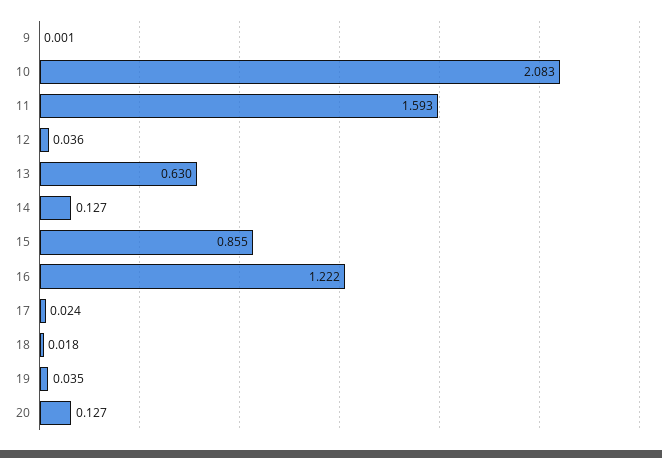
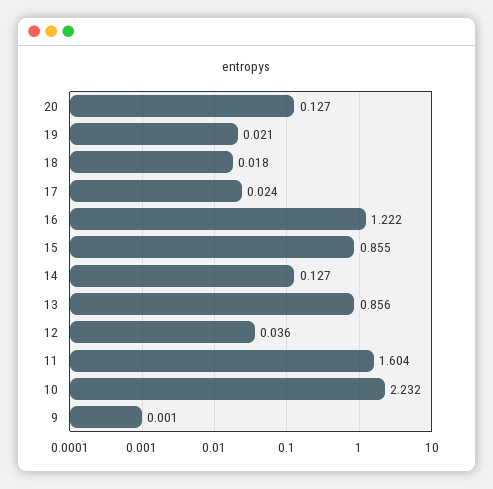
  {
    "9": 0.001,
-   "10": 2.083,
+   "10": 2.232,
-   "11": 1.593,
+   "11": 1.604,
    "12": 0.036,
-   "13": 0.63,
+   "13": 0.856,
    "14": 0.127,
    "15": 0.855,
    "16": 1.222,
    "17": 0.024,
    "18": 0.018,
-   "19": 0.035,
+   "19": 0.021,
    "20": 0.127
  }

